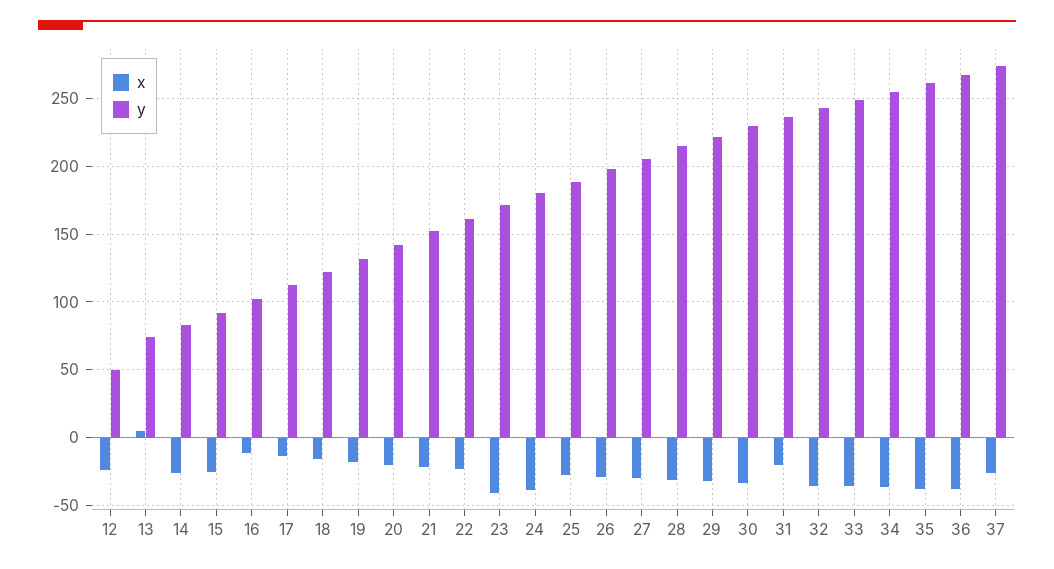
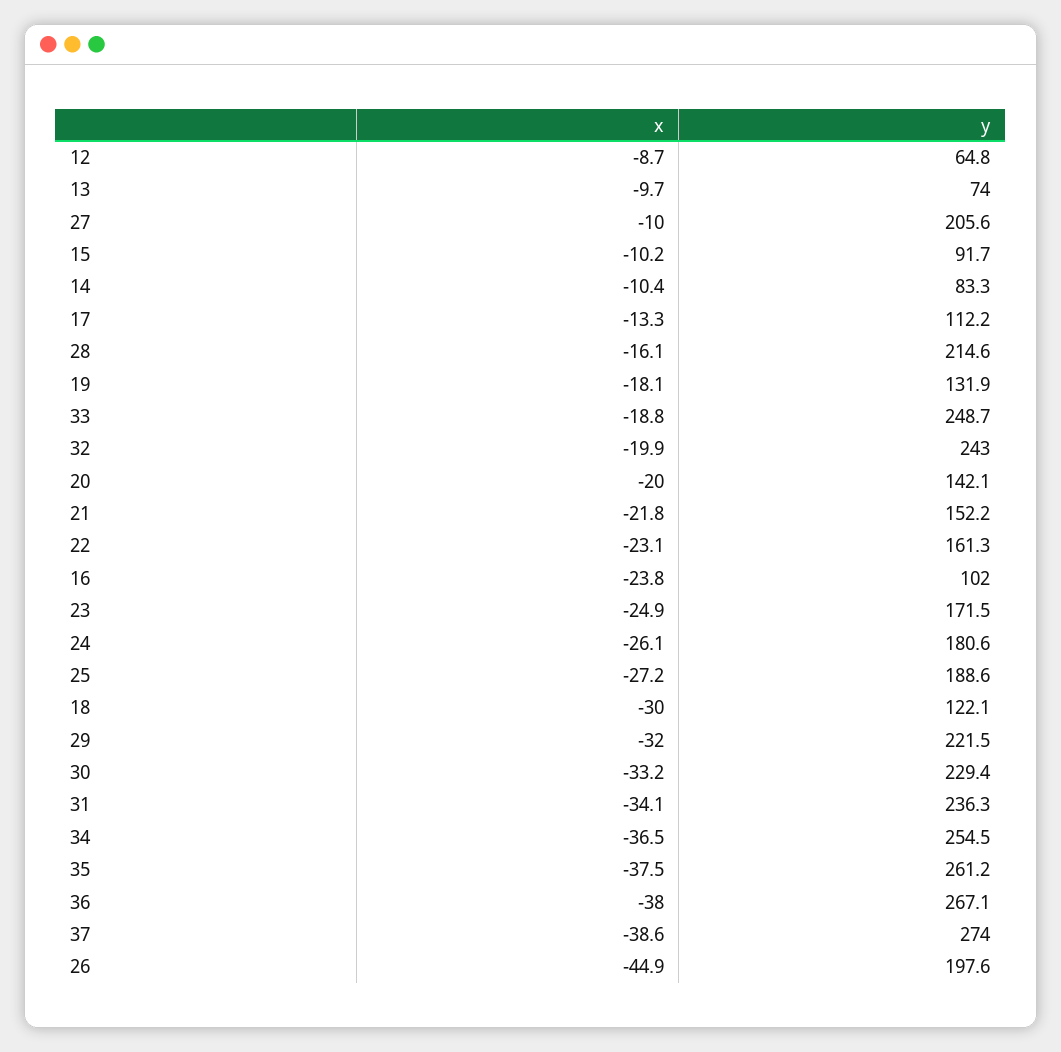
  {
    "x": {
-     "12": -25,
+     "12": -8.7,
-     "13": 5,
+     "13": -9.7,
-     "14": -25,
+     "14": -10.4,
-     "15": -25,
+     "15": -10.2,
-     "16": -10,
+     "16": -23.8,
      "17": -13.3,
-     "18": -15,
+     "18": -30,
      "19": -18.1,
      "20": -20,
      "21": -21.8,
      "22": -23.1,
-     "23": -40,
+     "23": -24.9,
-     "24": -40,
+     "24": -26.1,
      "25": -27.2,
-     "26": -30,
+     "26": -44.9,
-     "27": -30,
+     "27": -10,
-     "28": -30,
+     "28": -16.1,
      "29": -32,
      "30": -33.2,
-     "31": -20,
+     "31": -34.1,
-     "32": -35,
+     "32": -19.9,
-     "33": -35,
+     "33": -18.8,
      "34": -36.5,
      "35": -37.5,
      "36": -38,
-     "37": -25
+     "37": -38.6
    },
    "y": {
-     "12": 50,
+     "12": 64.8,
      "13": 74,
      "14": 83.3,
      "15": 91.7,
      "16": 102,
      "17": 112.2,
      "18": 122.1,
      "19": 131.9,
      "20": 142.1,
      "21": 152.2,
      "22": 161.3,
      "23": 171.5,
      "24": 180.6,
      "25": 188.6,
      "26": 197.6,
      "27": 205.6,
      "28": 214.6,
      "29": 221.5,
      "30": 229.4,
      "31": 236.3,
      "32": 243,
      "33": 248.7,
      "34": 254.5,
      "35": 261.2,
      "36": 267.1,
      "37": 274
    }
  }

